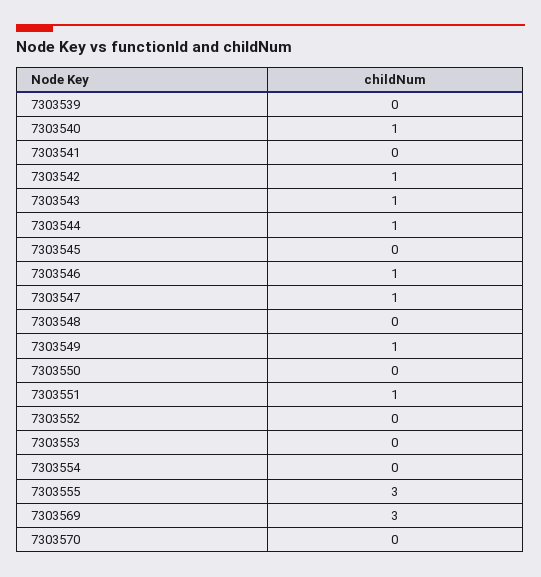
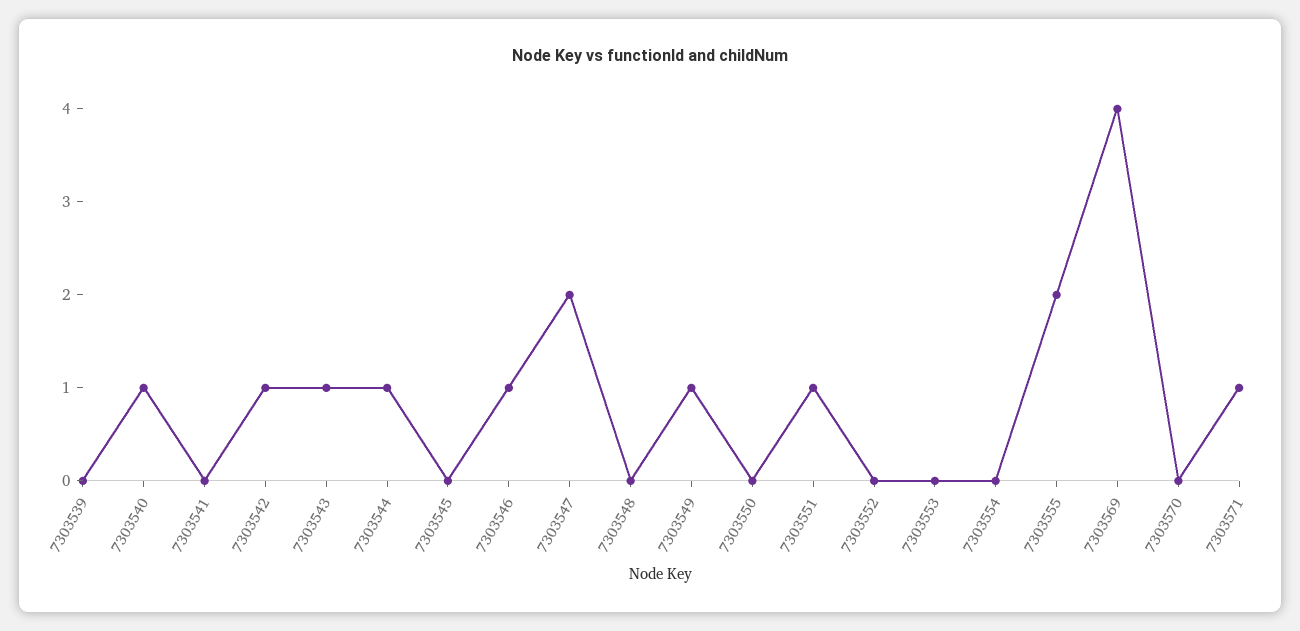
  {
    "7303539": 0,
    "7303540": 1,
    "7303541": 0,
    "7303542": 1,
    "7303543": 1,
    "7303544": 1,
    "7303545": 0,
    "7303546": 1,
-   "7303547": 1,
+   "7303547": 2,
    "7303548": 0,
    "7303549": 1,
    "7303550": 0,
    "7303551": 1,
    "7303552": 0,
    "7303553": 0,
    "7303554": 0,
-   "7303555": 3,
+   "7303555": 2,
-   "7303569": 3,
+   "7303569": 4,
-   "7303570": 0
+   "7303570": 0,
+   "7303571": 1
  }

